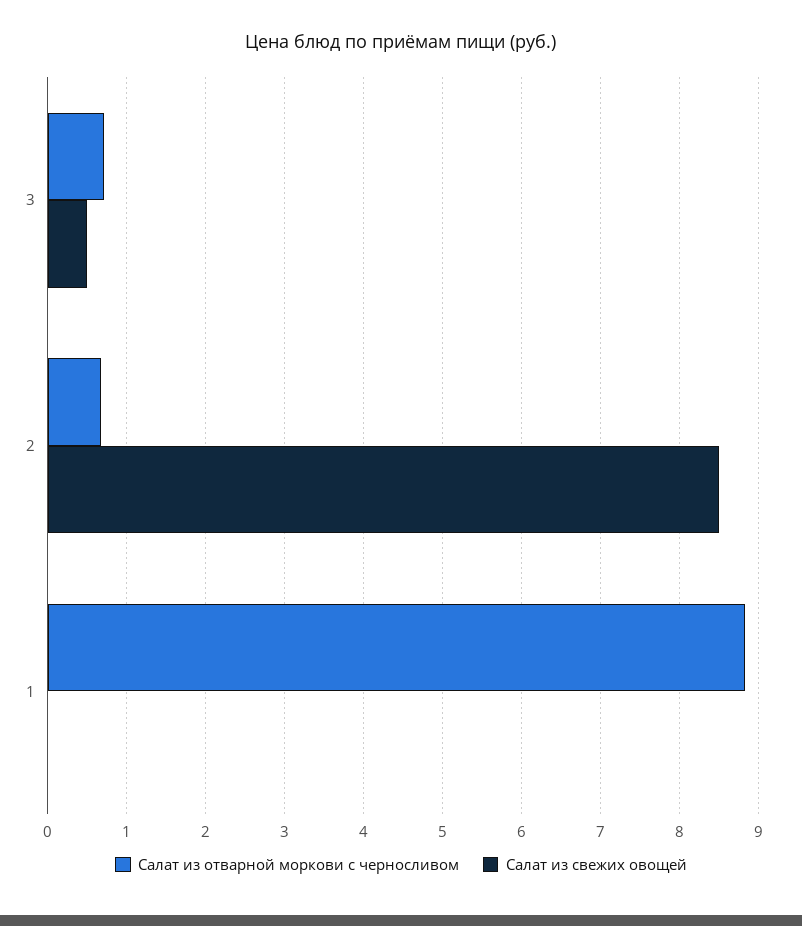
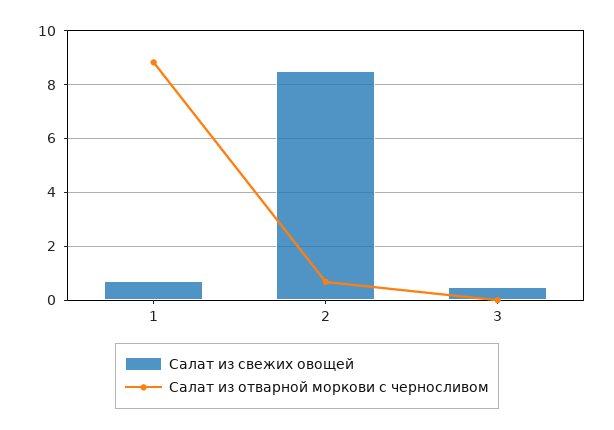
  {
    "Салат из отварной моркови с черносливом": {
-     "3": 0.7,
+     "3": 0,
      "2": 0.7,
      "1": 8.8
    },
    "Салат из свежих овощей": {
      "3": 0.5,
      "2": 8.5,
-     "1": 0
+     "1": 0.75
    }
  }

